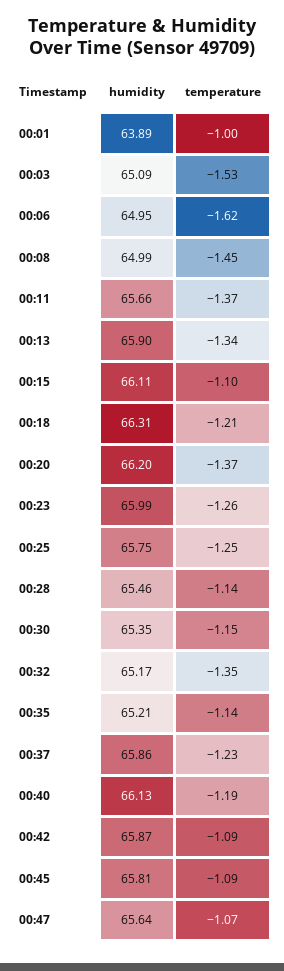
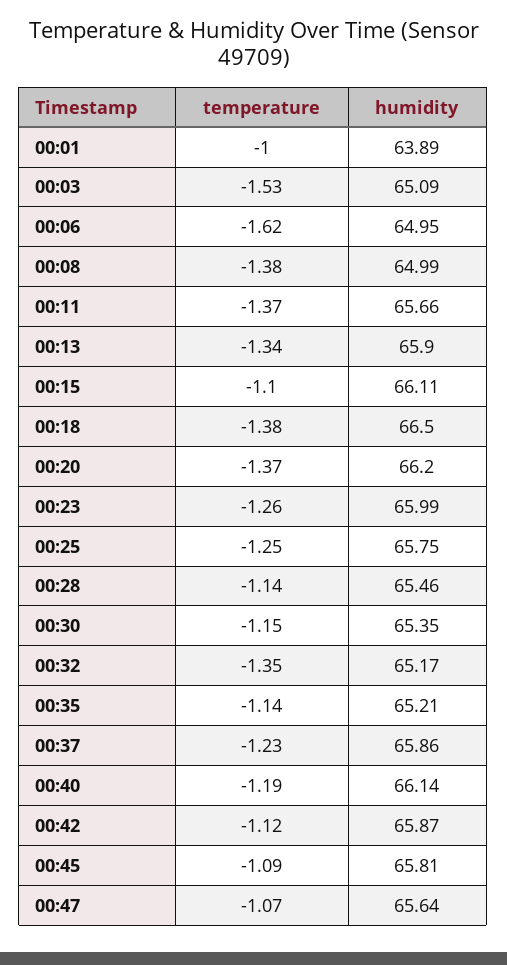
  {
    "humidity": {
      "00:01": 63.89,
      "00:03": 65.09,
      "00:06": 64.95,
      "00:08": 64.99,
      "00:11": 65.66,
      "00:13": 65.9,
      "00:15": 66.11,
-     "00:18": 66.31,
+     "00:18": 66.5,
      "00:20": 66.2,
      "00:23": 65.99,
      "00:25": 65.75,
      "00:28": 65.46,
      "00:30": 65.35,
      "00:32": 65.17,
      "00:35": 65.21,
      "00:37": 65.86,
-     "00:40": 66.13,
+     "00:40": 66.14,
      "00:42": 65.87,
      "00:45": 65.81,
      "00:47": 65.64
    },
    "temperature": {
      "00:01": -1,
      "00:03": -1.53,
      "00:06": -1.62,
-     "00:08": -1.45,
+     "00:08": -1.38,
      "00:11": -1.37,
      "00:13": -1.34,
      "00:15": -1.1,
-     "00:18": -1.21,
+     "00:18": -1.38,
      "00:20": -1.37,
      "00:23": -1.26,
      "00:25": -1.25,
      "00:28": -1.14,
      "00:30": -1.15,
      "00:32": -1.35,
      "00:35": -1.14,
      "00:37": -1.23,
      "00:40": -1.19,
-     "00:42": -1.09,
+     "00:42": -1.12,
      "00:45": -1.09,
      "00:47": -1.07
    }
  }

